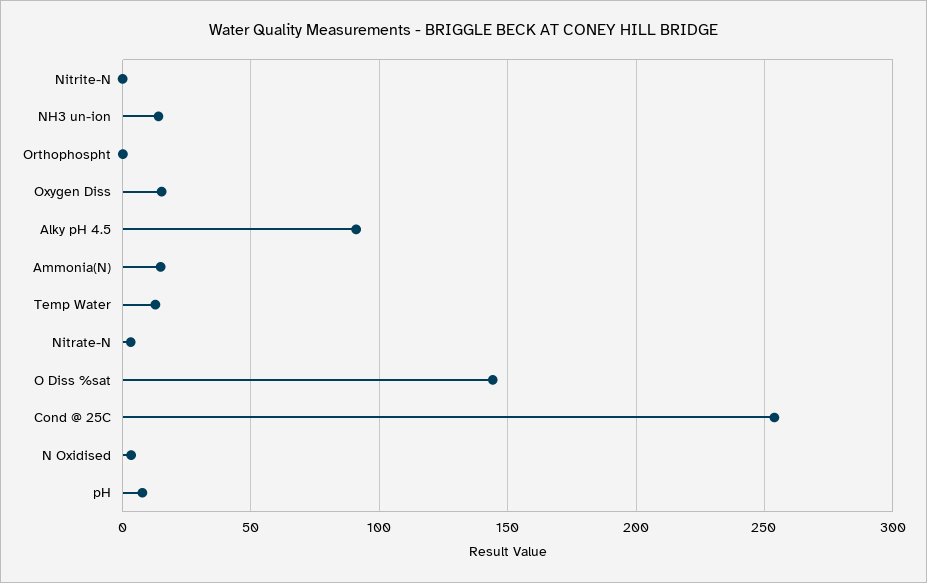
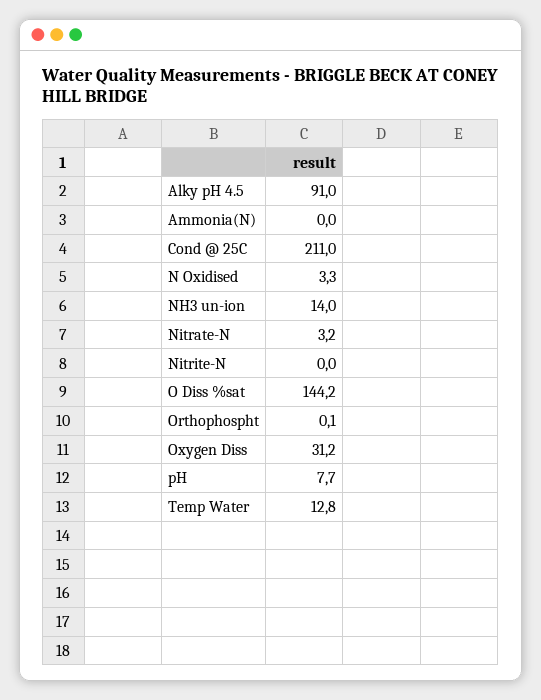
  {
    "Nitrite-N": 0,
    "NH3 un-ion": 14,
    "Orthophospht": 0.1,
-   "Oxygen Diss": 15,
+   "Oxygen Diss": 31.2,
    "Alky pH 4.5": 91,
-   "Ammonia(N)": 15,
+   "Ammonia(N)": 0,
    "Temp Water": 12.8,
    "Nitrate-N": 3.2,
    "O Diss %sat": 144.2,
-   "Cond @ 25C": 255,
+   "Cond @ 25C": 211,
    "N Oxidised": 3.3,
    "pH": 7.7
  }

